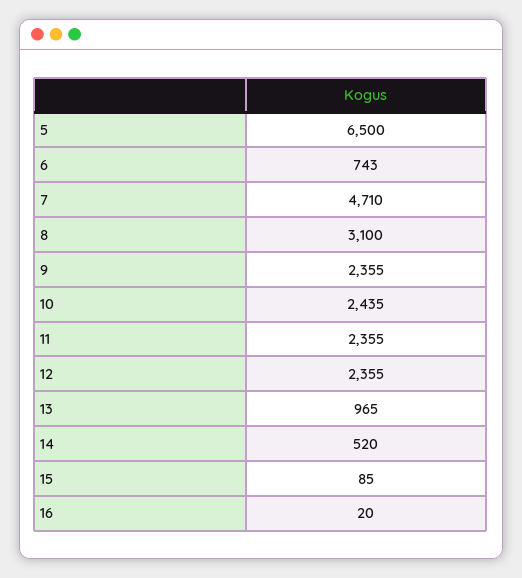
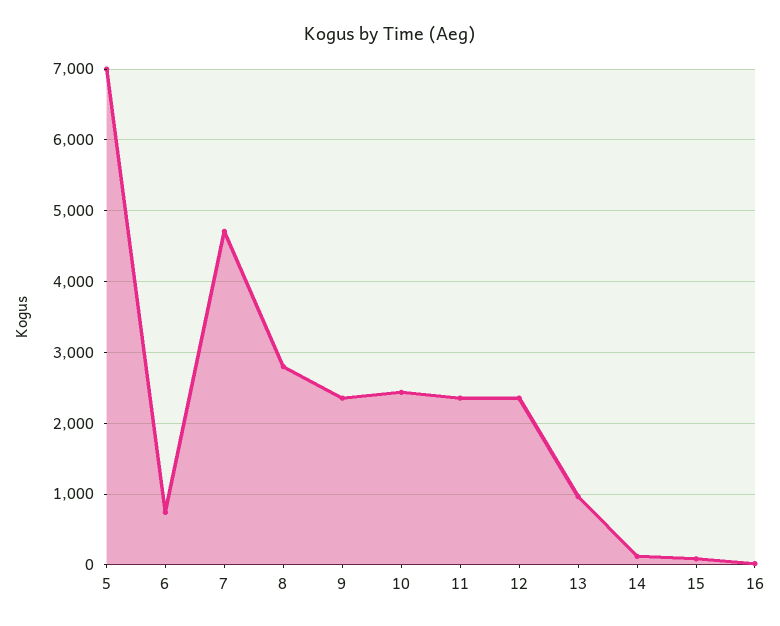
  {
-   "5": 6500,
+   "5": 7000,
    "6": 743,
    "7": 4710,
-   "8": 3100,
+   "8": 2800,
    "9": 2355,
    "10": 2435,
    "11": 2355,
    "12": 2355,
    "13": 965,
-   "14": 520,
+   "14": 100,
    "15": 85,
    "16": 20
  }

